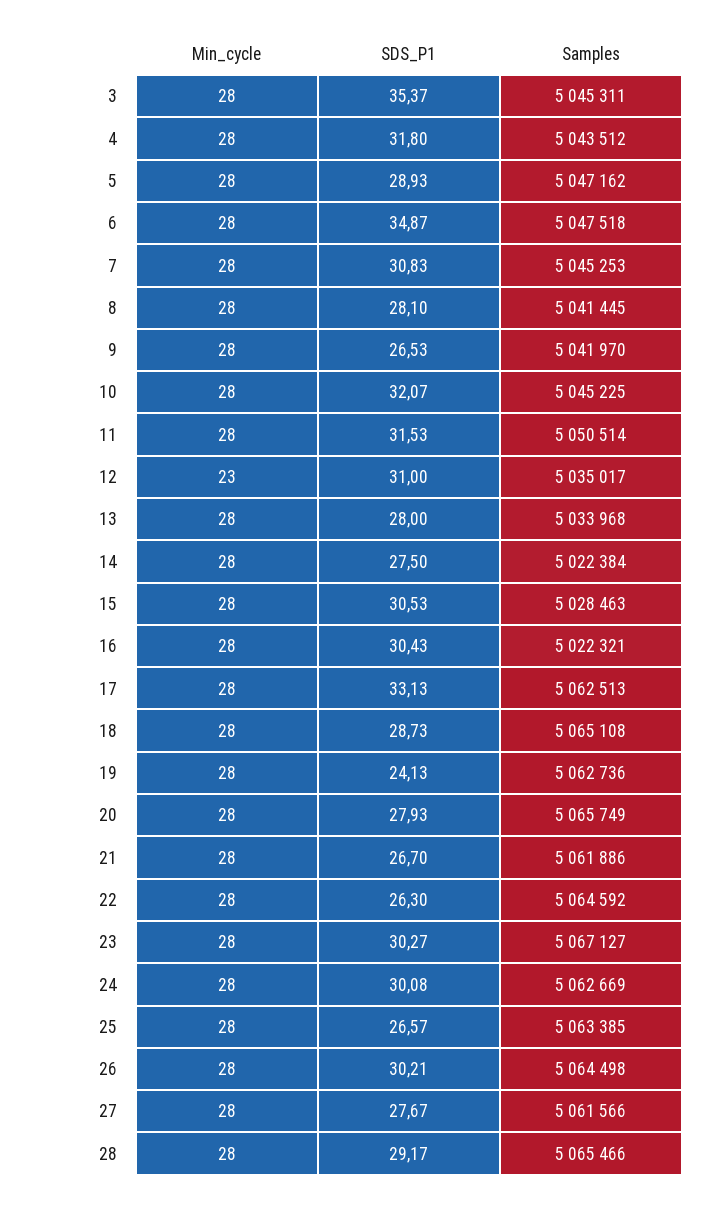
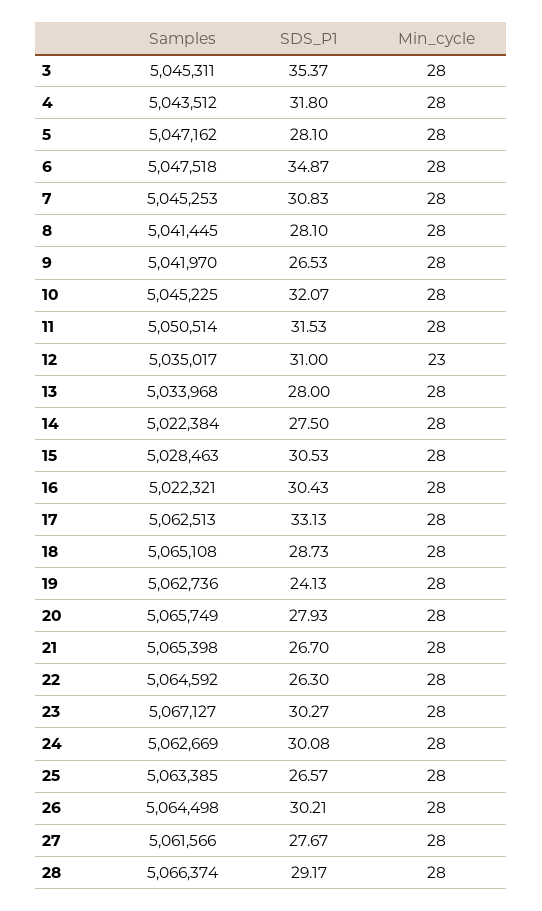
  {
    "Min_cycle": {
      "3": 28,
      "4": 28,
      "5": 28,
      "6": 28,
      "7": 28,
      "8": 28,
      "9": 28,
      "10": 28,
      "11": 28,
      "12": 23,
      "13": 28,
      "14": 28,
      "15": 28,
      "16": 28,
      "17": 28,
      "18": 28,
      "19": 28,
      "20": 28,
      "21": 28,
      "22": 28,
      "23": 28,
      "24": 28,
      "25": 28,
      "26": 28,
      "27": 28,
      "28": 28
    },
    "SDS_P1": {
      "3": 35.37,
      "4": 31.8,
-     "5": 28.93,
+     "5": 28.1,
      "6": 34.87,
      "7": 30.83,
      "8": 28.1,
      "9": 26.53,
      "10": 32.07,
      "11": 31.53,
      "12": 31,
      "13": 28,
      "14": 27.5,
      "15": 30.53,
      "16": 30.43,
      "17": 33.13,
      "18": 28.73,
      "19": 24.13,
      "20": 27.93,
      "21": 26.7,
      "22": 26.3,
      "23": 30.27,
      "24": 30.08,
      "25": 26.57,
      "26": 30.21,
      "27": 27.67,
      "28": 29.17
    },
    "Samples": {
      "3": 5045311,
      "4": 5043512,
      "5": 5047162,
      "6": 5047518,
      "7": 5045253,
      "8": 5041445,
      "9": 5041970,
      "10": 5045225,
      "11": 5050514,
      "12": 5035017,
      "13": 5033968,
      "14": 5022384,
      "15": 5028463,
      "16": 5022321,
      "17": 5062513,
      "18": 5065108,
      "19": 5062736,
      "20": 5065749,
-     "21": 5061886,
+     "21": 5065398,
      "22": 5064592,
      "23": 5067127,
      "24": 5062669,
      "25": 5063385,
      "26": 5064498,
      "27": 5061566,
-     "28": 5065466
+     "28": 5066374
    }
  }

